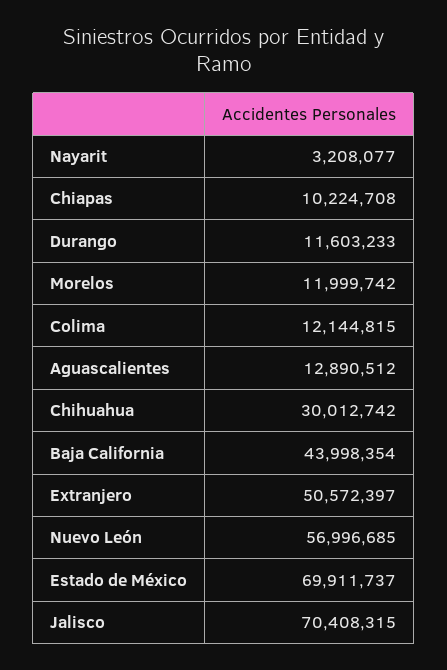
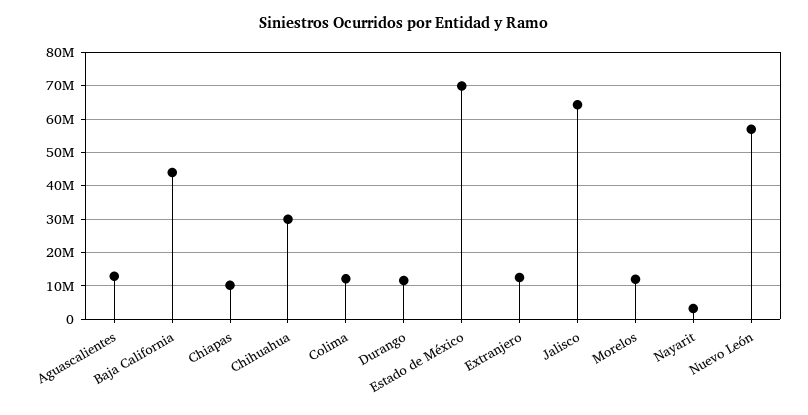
  {
    "Nayarit": 3208077,
    "Chiapas": 10224708,
    "Durango": 11603233,
    "Morelos": 11999742,
    "Colima": 12144815,
    "Aguascalientes": 12890512,
    "Chihuahua": 30012742,
    "Baja California": 43998354,
-   "Extranjero": 50572397,
+   "Extranjero": 12000000,
    "Nuevo León": 56996685,
    "Estado de México": 69911737,
-   "Jalisco": 70408315
+   "Jalisco": 64000000
  }

